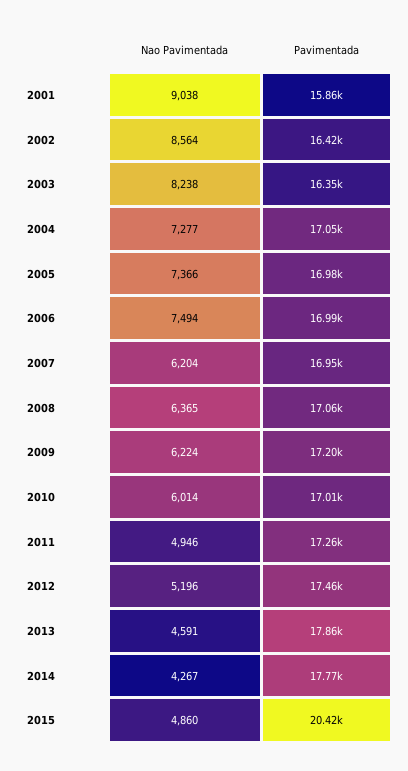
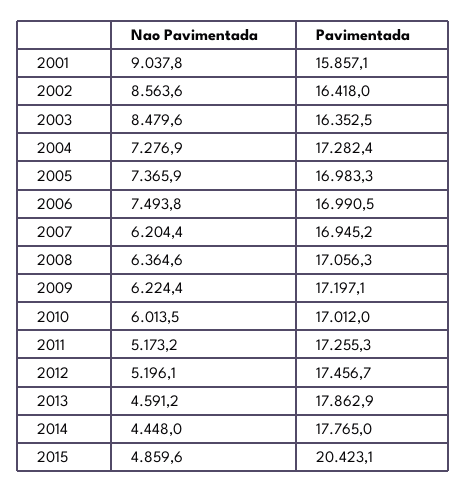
  {
    "Nao Pavimentada": {
      "2001": 9037.8,
      "2002": 8563.6,
-     "2003": 8238,
+     "2003": 8479.6,
      "2004": 7276.9,
      "2005": 7365.9,
      "2006": 7493.8,
      "2007": 6204.4,
      "2008": 6364.6,
      "2009": 6224.4,
      "2010": 6013.5,
-     "2011": 4946,
+     "2011": 5173.2,
      "2012": 5196.1,
      "2013": 4591.2,
-     "2014": 4267,
+     "2014": 4448,
      "2015": 4859.6
    },
    "Pavimentada": {
      "2001": 15857.1,
      "2002": 16418,
      "2003": 16352.5,
-     "2004": 17050,
+     "2004": 17282.4,
      "2005": 16983.3,
      "2006": 16990.5,
      "2007": 16945.2,
      "2008": 17056.3,
      "2009": 17197.1,
      "2010": 17012,
      "2011": 17255.3,
      "2012": 17456.7,
      "2013": 17862.9,
      "2014": 17765,
      "2015": 20423.1
    }
  }

